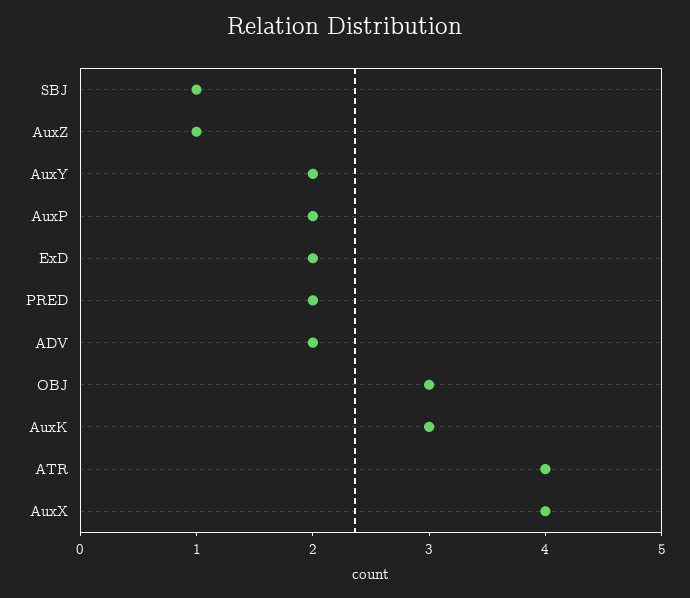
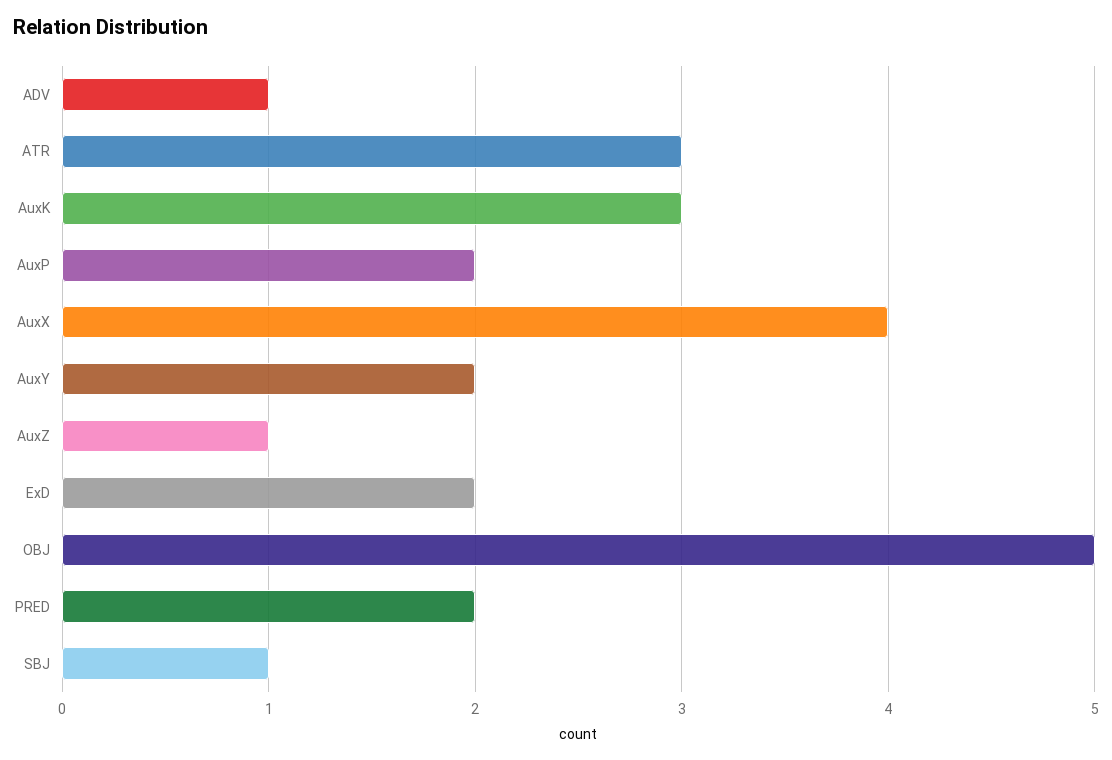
  {
    "SBJ": 1,
    "AuxZ": 1,
    "AuxY": 2,
    "AuxP": 2,
    "ExD": 2,
    "PRED": 2,
-   "ADV": 2,
+   "ADV": 1,
-   "OBJ": 3,
+   "OBJ": 5,
    "AuxK": 3,
-   "ATR": 4,
+   "ATR": 3,
    "AuxX": 4
  }

